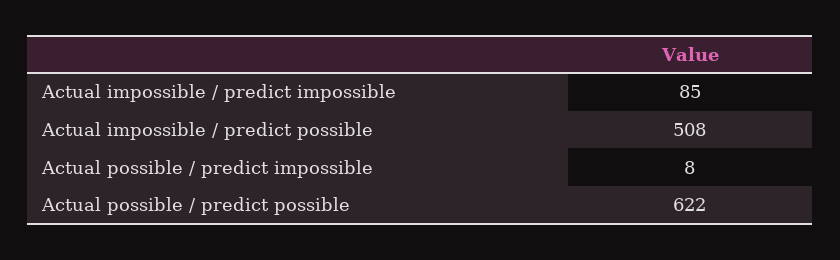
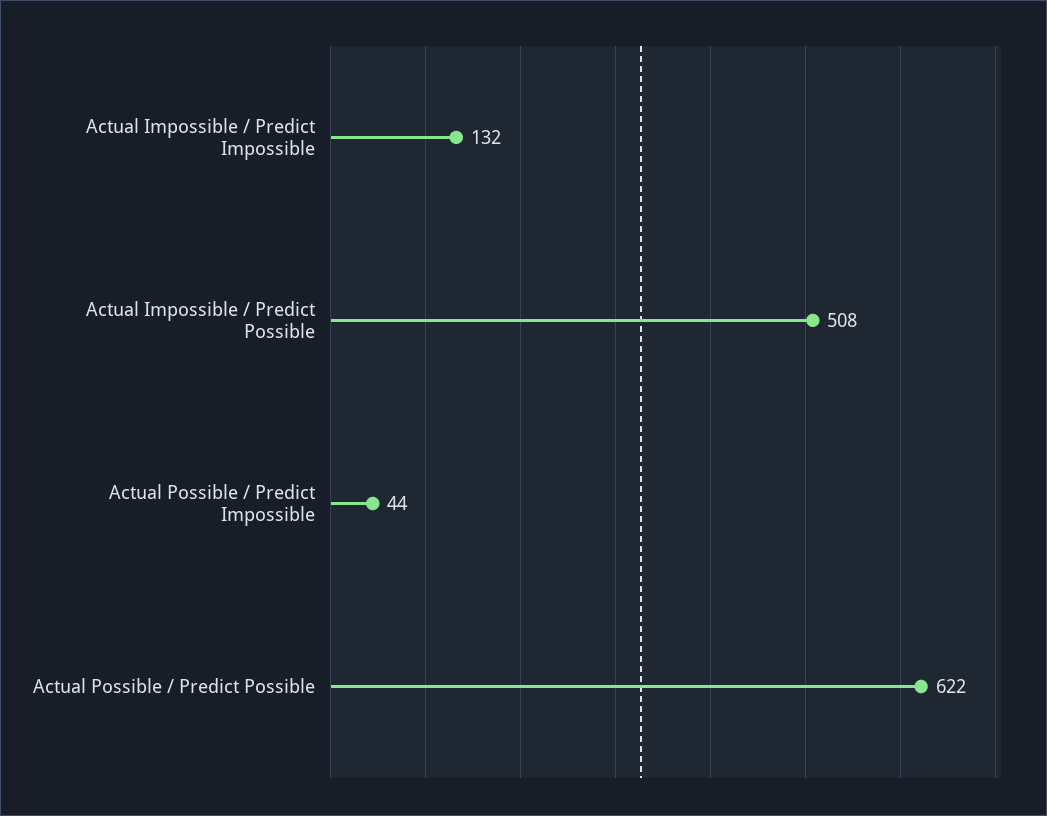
  {
-   "Actual impossible / predict impossible": 85,
+   "Actual impossible / predict impossible": 132,
    "Actual impossible / predict possible": 508,
-   "Actual possible / predict impossible": 8,
+   "Actual possible / predict impossible": 44,
    "Actual possible / predict possible": 622
  }

